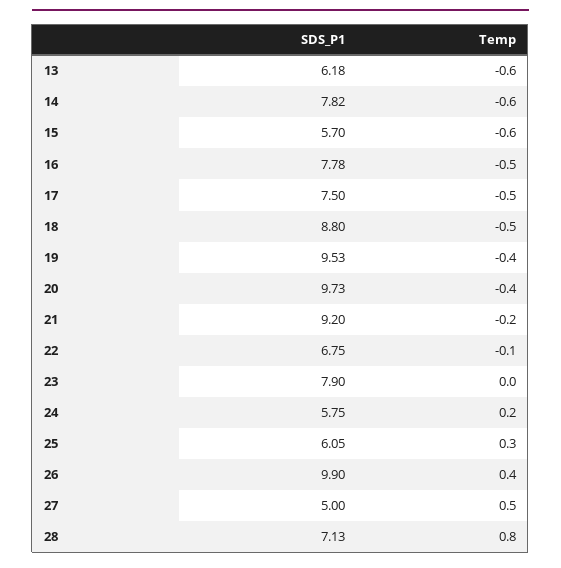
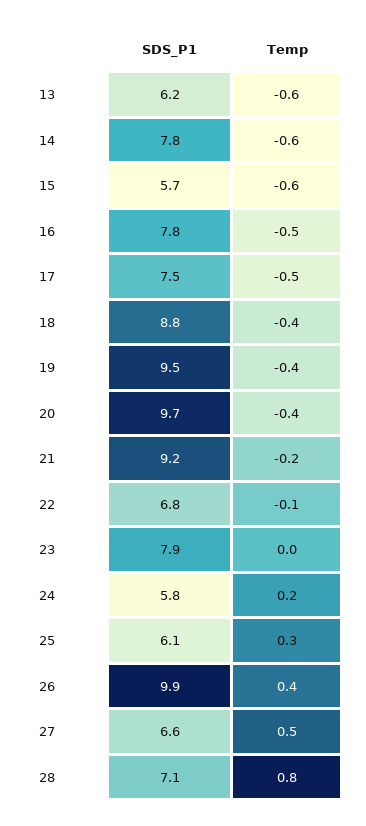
  {
    "SDS_P1": {
      "13": 6.18,
      "14": 7.82,
      "15": 5.7,
      "16": 7.78,
      "17": 7.5,
      "18": 8.8,
      "19": 9.53,
      "20": 9.73,
      "21": 9.2,
      "22": 6.75,
      "23": 7.9,
      "24": 5.75,
      "25": 6.05,
      "26": 9.9,
-     "27": 5,
+     "27": 6.6,
      "28": 7.13
    },
    "Temp": {
      "13": -0.6,
      "14": -0.6,
      "15": -0.6,
      "16": -0.5,
      "17": -0.5,
-     "18": -0.5,
+     "18": -0.4,
      "19": -0.4,
      "20": -0.4,
      "21": -0.2,
      "22": -0.1,
      "23": 0,
      "24": 0.2,
      "25": 0.3,
      "26": 0.4,
      "27": 0.5,
      "28": 0.8
    }
  }

